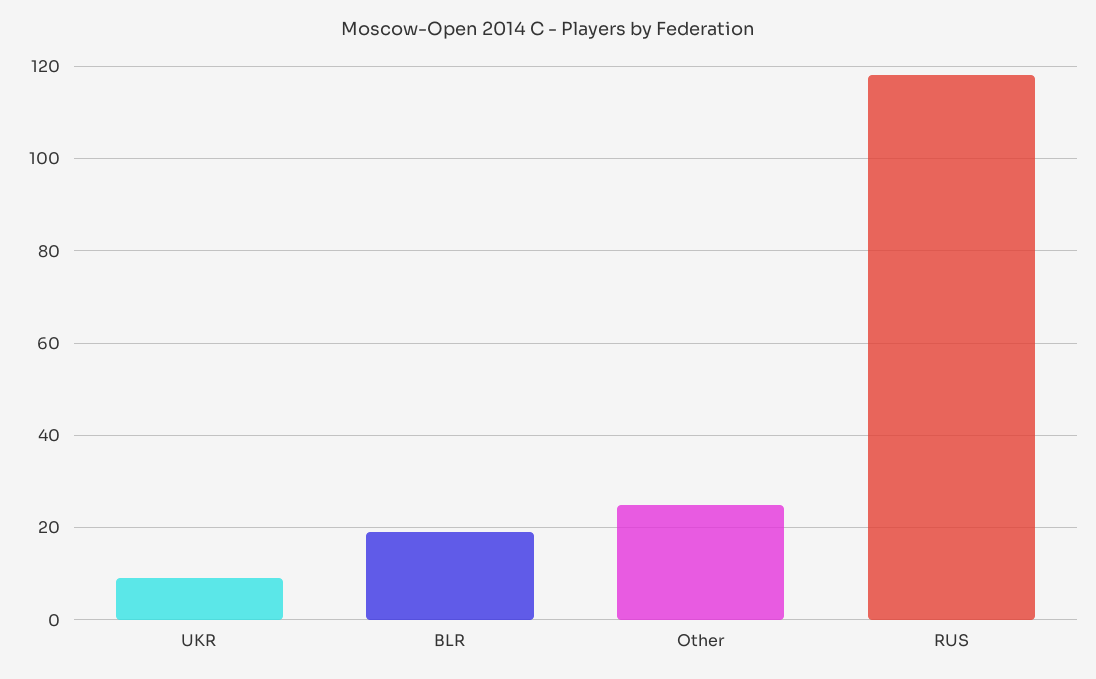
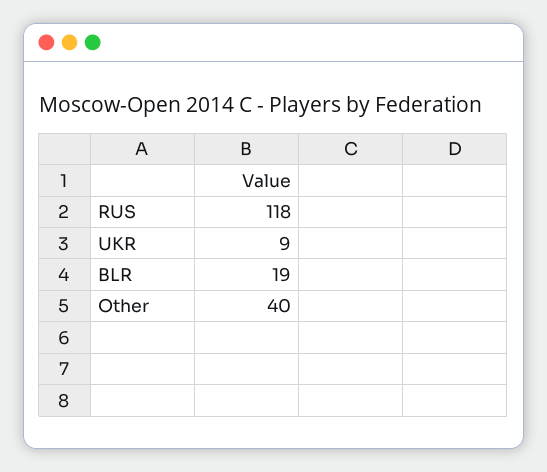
  {
    "UKR": 9,
    "BLR": 19,
-   "Other": 25,
+   "Other": 40,
    "RUS": 118
  }

